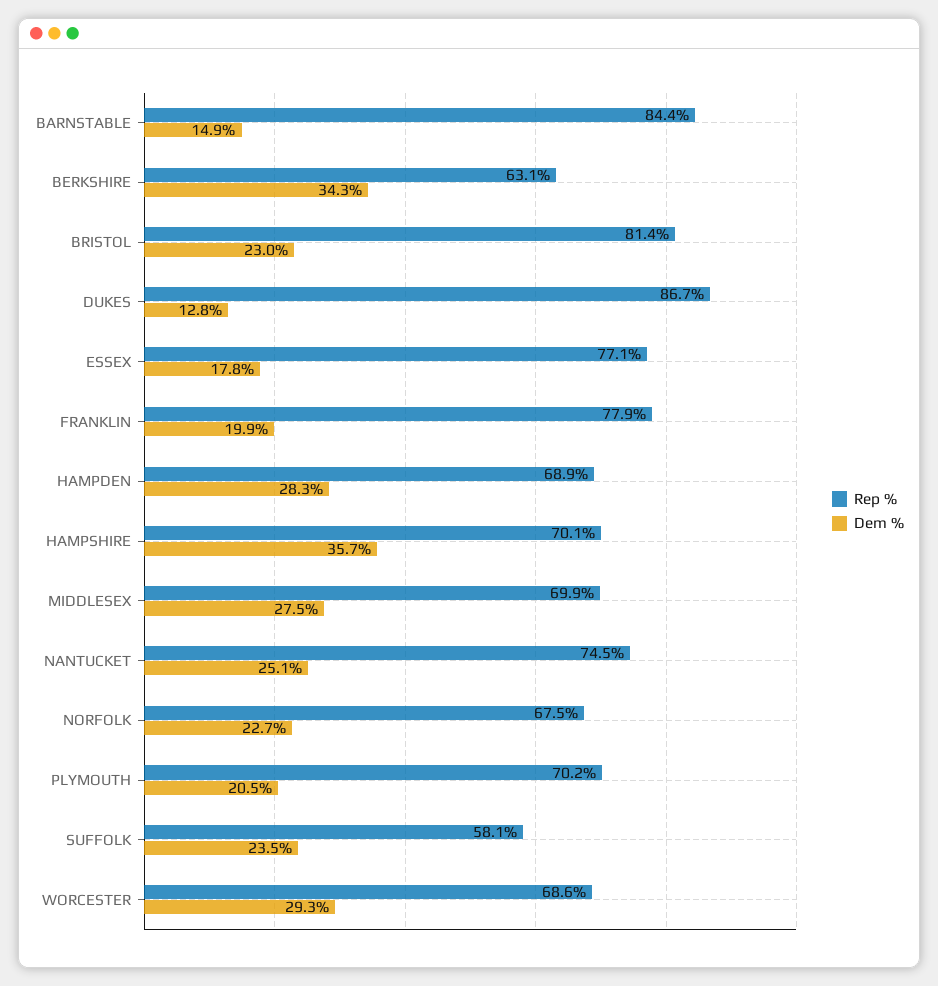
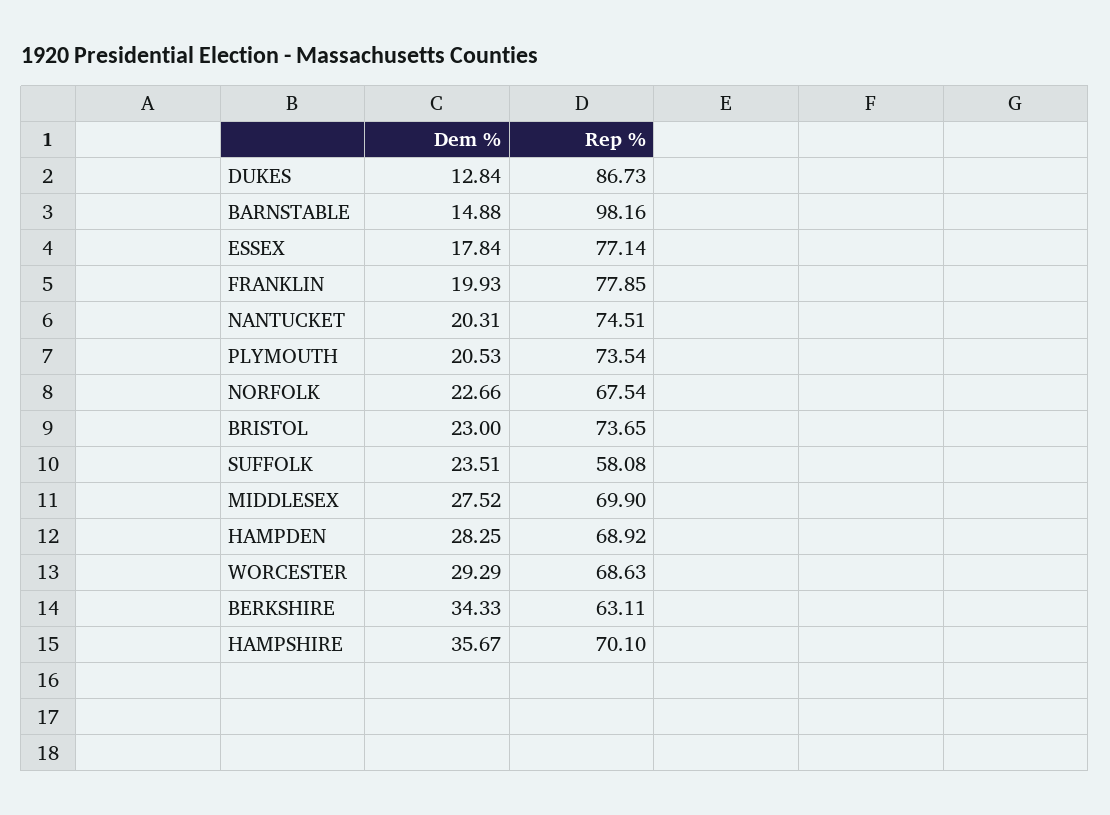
  {
    "Rep %": {
-     "BARNSTABLE": 84.4,
+     "BARNSTABLE": 98.16,
      "BERKSHIRE": 63.11,
-     "BRISTOL": 81.4,
+     "BRISTOL": 73.65,
      "DUKES": 86.73,
      "ESSEX": 77.14,
      "FRANKLIN": 77.85,
      "HAMPDEN": 68.92,
      "HAMPSHIRE": 70.1,
      "MIDDLESEX": 69.9,
      "NANTUCKET": 74.51,
      "NORFOLK": 67.54,
-     "PLYMOUTH": 70.2,
+     "PLYMOUTH": 73.54,
      "SUFFOLK": 58.08,
      "WORCESTER": 68.63
    },
    "Dem %": {
      "BARNSTABLE": 14.88,
      "BERKSHIRE": 34.33,
      "BRISTOL": 23,
      "DUKES": 12.84,
      "ESSEX": 17.84,
      "FRANKLIN": 19.93,
      "HAMPDEN": 28.25,
      "HAMPSHIRE": 35.67,
      "MIDDLESEX": 27.52,
-     "NANTUCKET": 25.1,
+     "NANTUCKET": 20.31,
      "NORFOLK": 22.66,
      "PLYMOUTH": 20.53,
      "SUFFOLK": 23.51,
      "WORCESTER": 29.29
    }
  }

